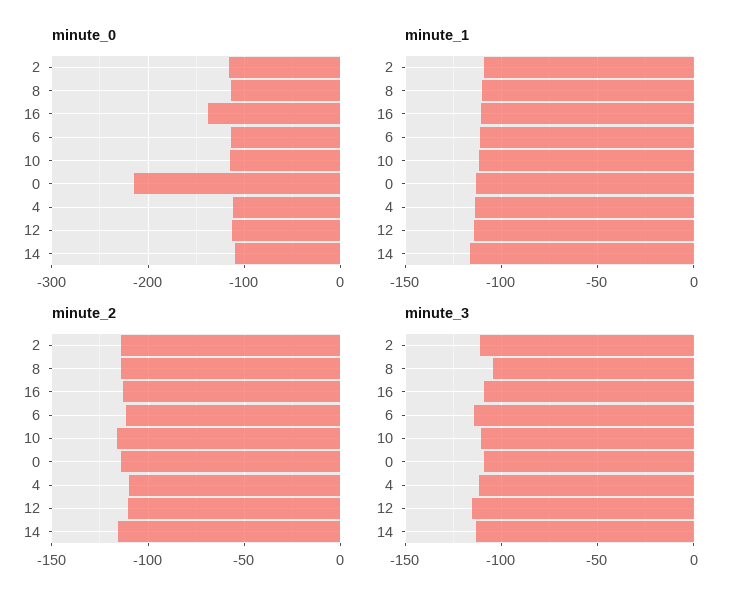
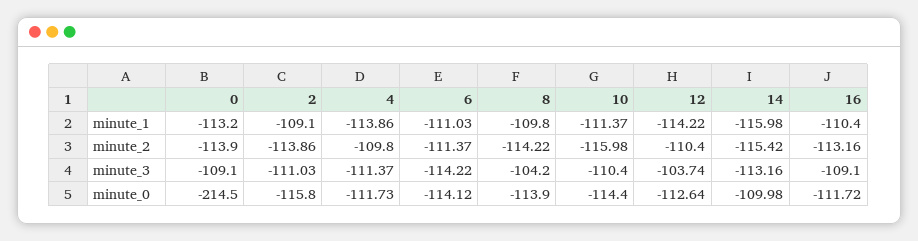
  {
    "minute_0": {
      "2": -115.8,
      "8": -113.9,
-     "16": -140,
+     "16": -111.72,
      "6": -114.12,
      "10": -114.4,
      "0": -214.5,
      "4": -111.73,
      "12": -112.64,
      "14": -109.98
    },
    "minute_1": {
      "2": -109.1,
      "8": -109.8,
      "16": -110.4,
      "6": -111.03,
      "10": -111.37,
      "0": -113.2,
      "4": -113.86,
      "12": -114.22,
      "14": -115.98
    },
    "minute_2": {
      "2": -113.86,
      "8": -114.22,
      "16": -113.16,
      "6": -111.37,
      "10": -115.98,
      "0": -113.9,
      "4": -109.8,
      "12": -110.4,
      "14": -115.42
    },
    "minute_3": {
      "2": -111.03,
      "8": -104.2,
      "16": -109.1,
      "6": -114.22,
      "10": -110.4,
      "0": -109.1,
      "4": -111.37,
-     "12": -115,
+     "12": -103.74,
      "14": -113.16
    }
  }

